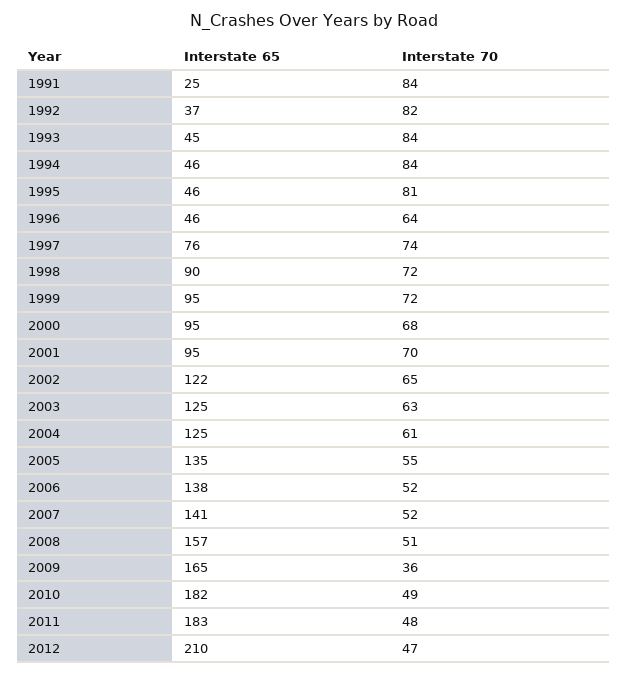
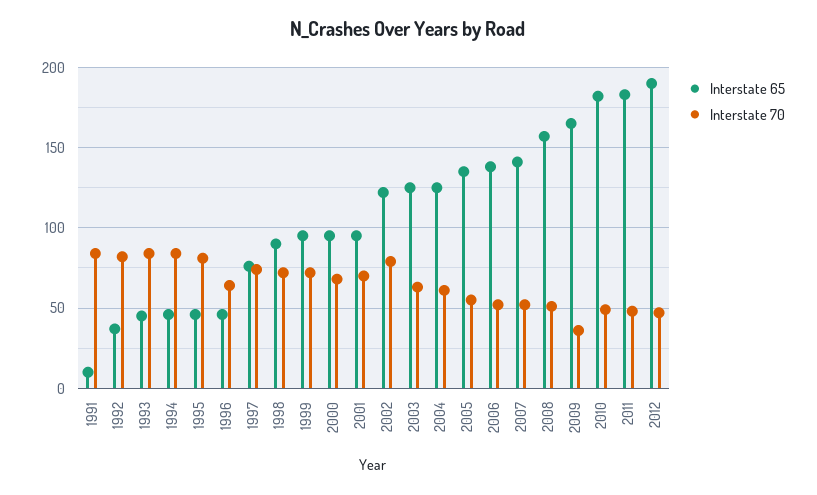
  {
    "Interstate 65": {
-     "1991": 25,
+     "1991": 10,
      "1992": 37,
      "1993": 45,
      "1994": 46,
      "1995": 46,
      "1996": 46,
      "1997": 76,
      "1998": 90,
      "1999": 95,
      "2000": 95,
      "2001": 95,
      "2002": 122,
      "2003": 125,
      "2004": 125,
      "2005": 135,
      "2006": 138,
      "2007": 141,
      "2008": 157,
      "2009": 165,
      "2010": 182,
      "2011": 183,
-     "2012": 210
+     "2012": 190
    },
    "Interstate 70": {
      "1991": 84,
      "1992": 82,
      "1993": 84,
      "1994": 84,
      "1995": 81,
      "1996": 64,
      "1997": 74,
      "1998": 72,
      "1999": 72,
      "2000": 68,
      "2001": 70,
-     "2002": 65,
+     "2002": 80,
      "2003": 63,
      "2004": 61,
      "2005": 55,
      "2006": 52,
      "2007": 52,
      "2008": 51,
      "2009": 36,
      "2010": 49,
      "2011": 48,
      "2012": 47
    }
  }

